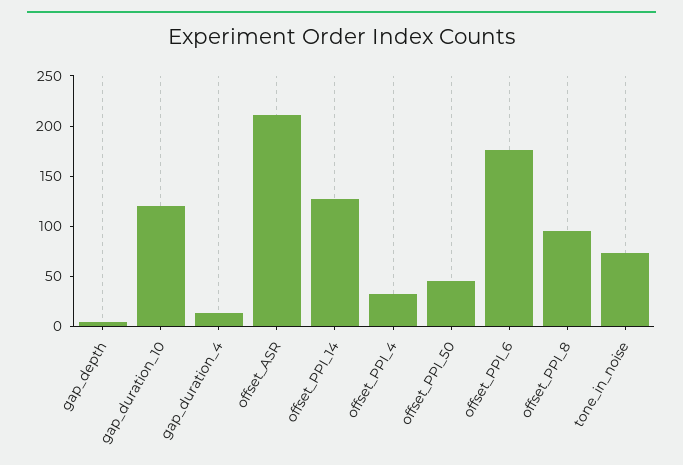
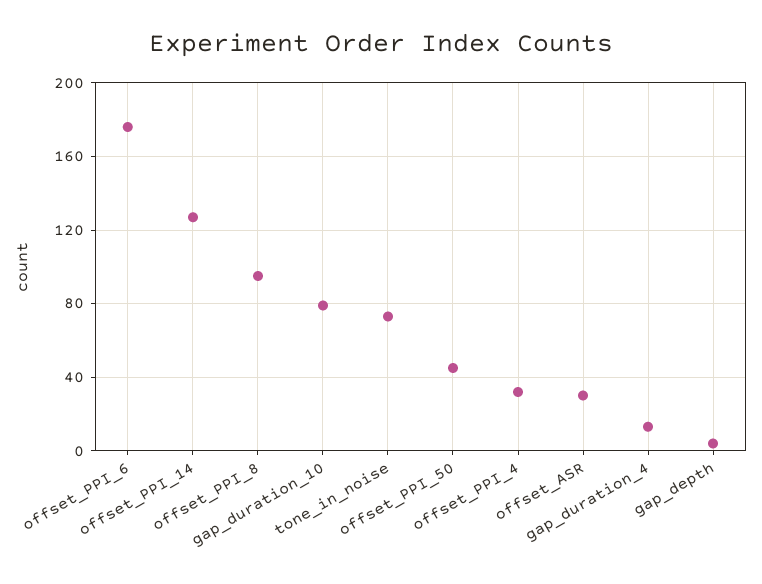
  {
    "gap_depth": 5,
-   "gap_duration_10": 120,
+   "gap_duration_10": 80,
    "gap_duration_4": 15,
-   "offset_ASR": 210,
+   "offset_ASR": 30,
    "offset_PPI_14": 125,
    "offset_PPI_4": 30,
    "offset_PPI_50": 45,
    "offset_PPI_6": 175,
    "offset_PPI_8": 95,
    "tone_in_noise": 75
  }

